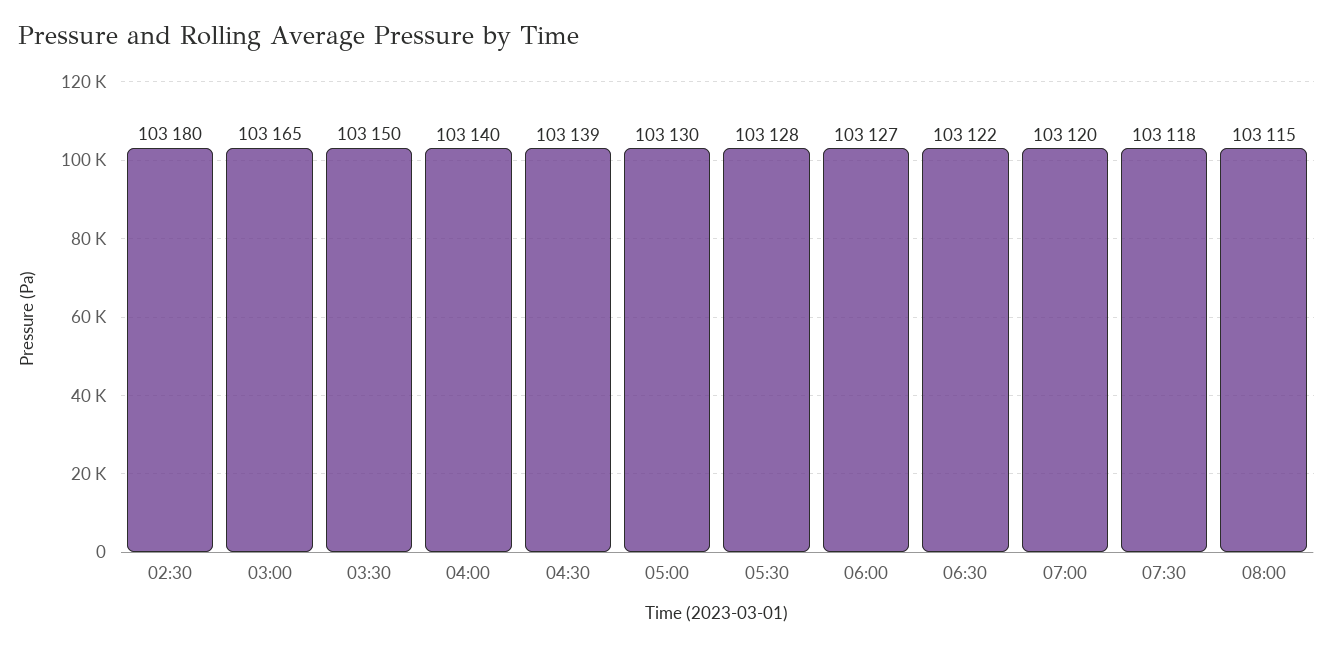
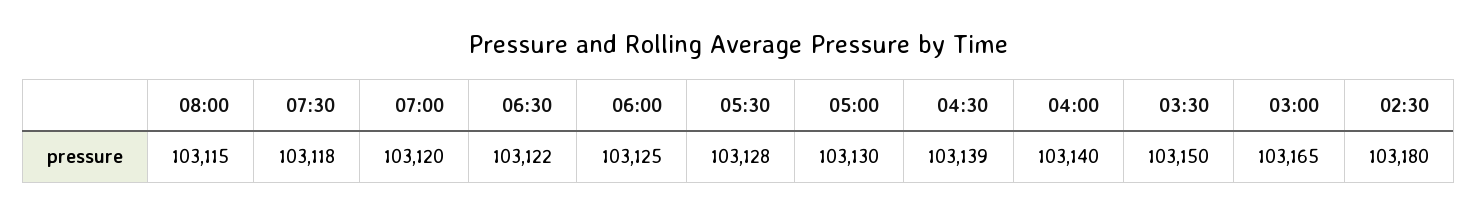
  {
    "02:30": 103180,
    "03:00": 103165,
    "03:30": 103150,
    "04:00": 103140,
    "04:30": 103139,
    "05:00": 103130,
    "05:30": 103128,
-   "06:00": 103127,
+   "06:00": 103125,
    "06:30": 103122,
    "07:00": 103120,
    "07:30": 103118,
    "08:00": 103115
  }

